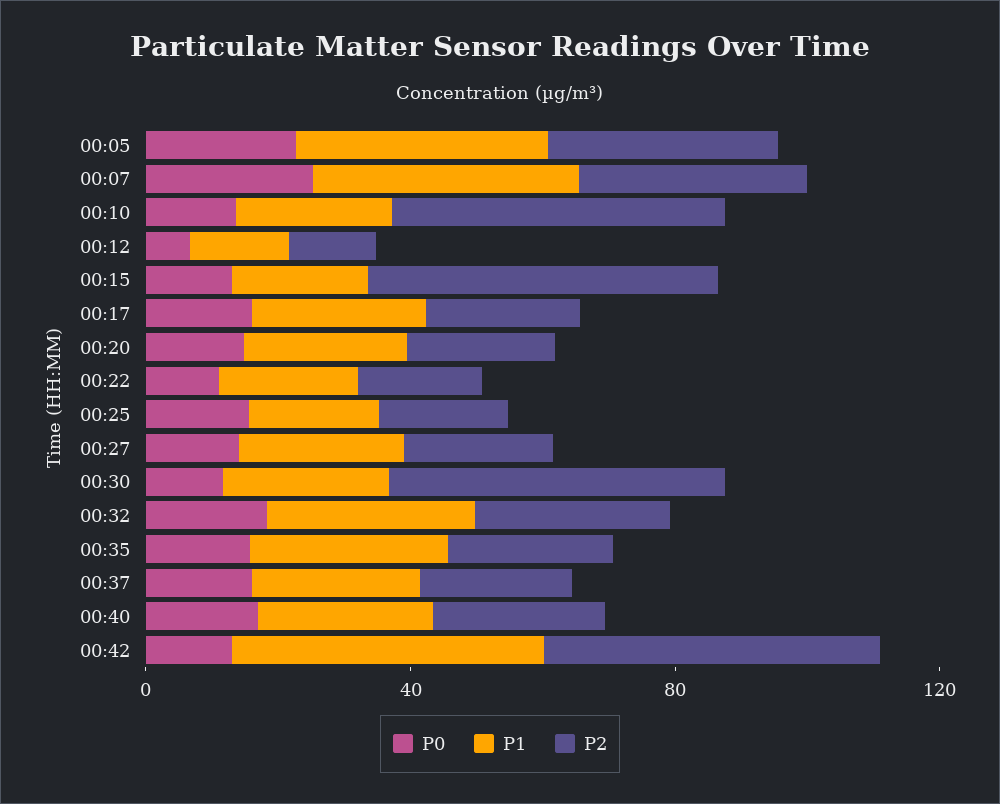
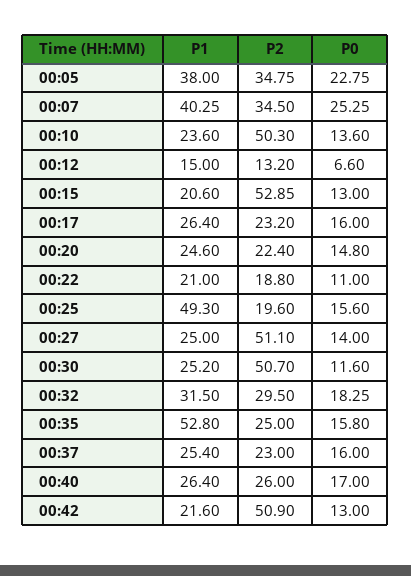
  {
    "P0": {
      "00:05": 22.75,
      "00:07": 25.25,
      "00:10": 13.6,
      "00:12": 6.6,
      "00:15": 13,
      "00:17": 16,
      "00:20": 14.8,
      "00:22": 11,
      "00:25": 15.6,
      "00:27": 14,
      "00:30": 11.6,
      "00:32": 18.25,
      "00:35": 15.8,
      "00:37": 16,
      "00:40": 17,
      "00:42": 13
    },
    "P1": {
      "00:05": 38,
      "00:07": 40.25,
      "00:10": 23.6,
      "00:12": 15,
      "00:15": 20.6,
      "00:17": 26.4,
      "00:20": 24.6,
      "00:22": 21,
-     "00:25": 20,
+     "00:25": 49.3,
      "00:27": 25,
      "00:30": 25.2,
      "00:32": 31.5,
-     "00:35": 30,
+     "00:35": 52.8,
      "00:37": 25.4,
      "00:40": 26.4,
-     "00:42": 50
+     "00:42": 21.6
    },
    "P2": {
      "00:05": 34.75,
      "00:07": 34.5,
      "00:10": 50.3,
      "00:12": 13.2,
      "00:15": 52.85,
      "00:17": 23.2,
      "00:20": 22.4,
      "00:22": 18.8,
      "00:25": 19.6,
-     "00:27": 20,
+     "00:27": 51.1,
      "00:30": 50.7,
      "00:32": 29.5,
      "00:35": 25,
      "00:37": 23,
      "00:40": 26,
      "00:42": 50.9
    }
  }

